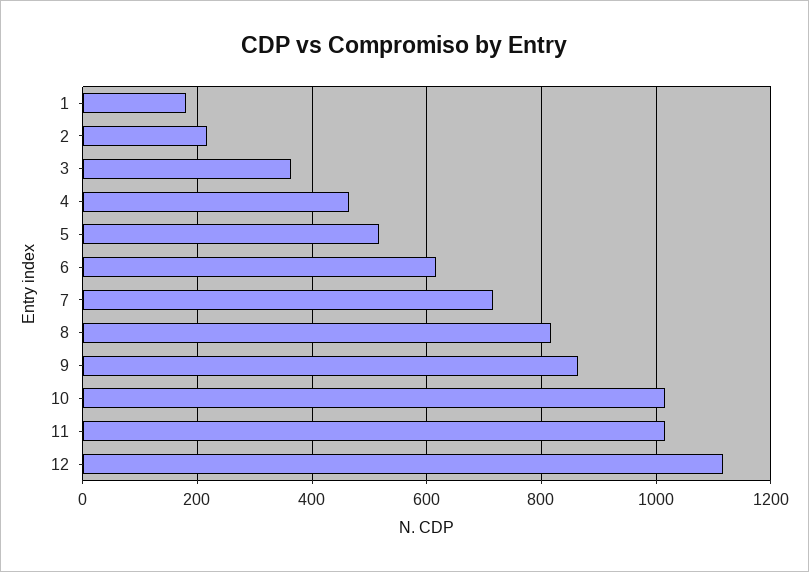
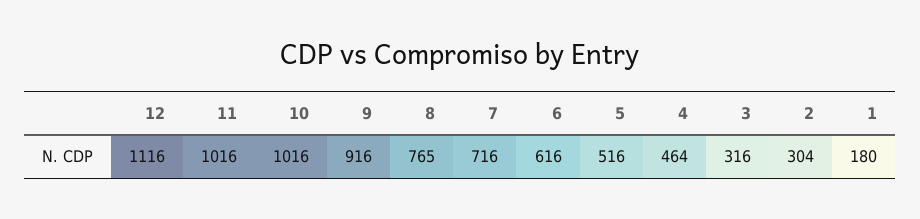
  {
    "1": 180,
-   "2": 220,
+   "2": 304,
-   "3": 360,
+   "3": 316,
    "4": 464,
    "5": 516,
    "6": 616,
    "7": 716,
-   "8": 820,
+   "8": 765,
-   "9": 860,
+   "9": 916,
    "10": 1016,
    "11": 1016,
    "12": 1116
  }

